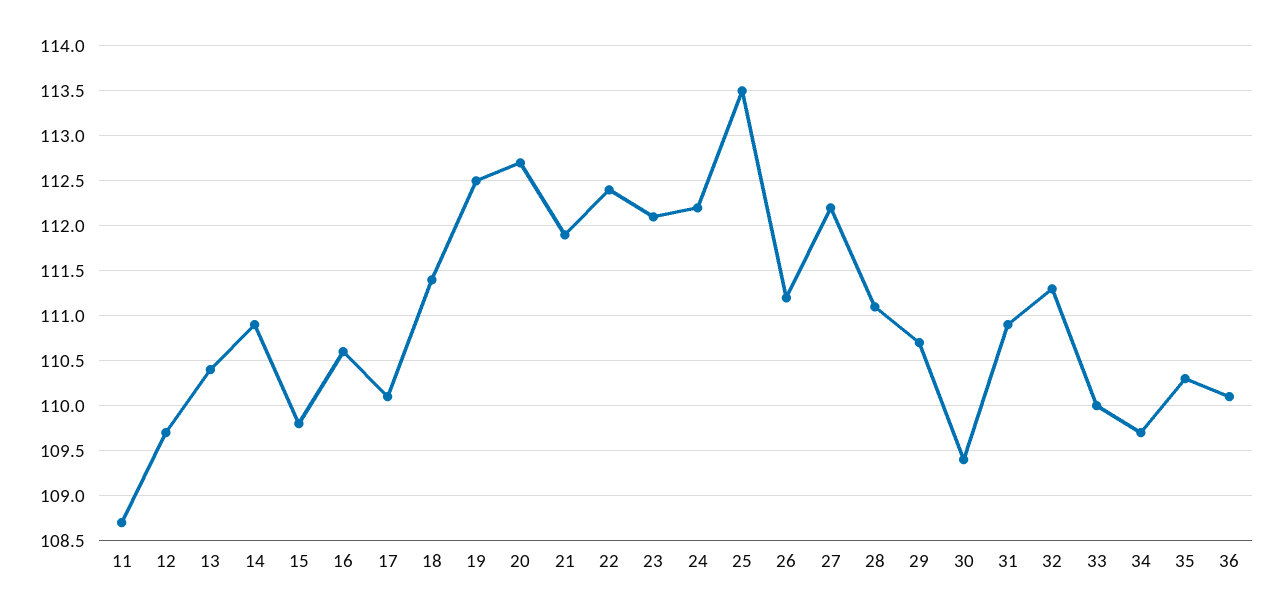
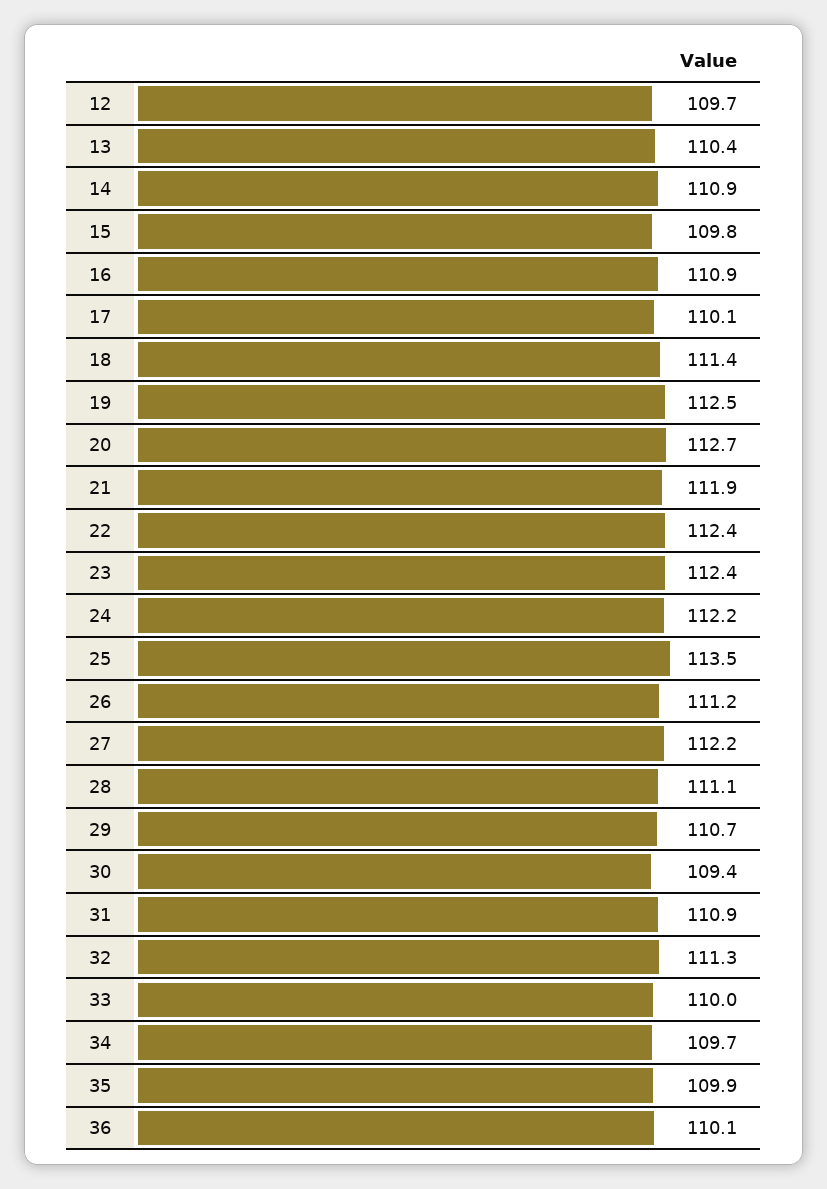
  {
-   "11": 108.7,
    "12": 109.7,
    "13": 110.4,
    "14": 110.9,
    "15": 109.8,
-   "16": 110.6,
+   "16": 110.9,
    "17": 110.1,
    "18": 111.4,
    "19": 112.5,
    "20": 112.7,
    "21": 111.9,
    "22": 112.4,
-   "23": 112.1,
+   "23": 112.4,
    "24": 112.2,
    "25": 113.5,
    "26": 111.2,
    "27": 112.2,
    "28": 111.1,
    "29": 110.7,
    "30": 109.4,
    "31": 110.9,
    "32": 111.3,
    "33": 110,
    "34": 109.7,
-   "35": 110.3,
+   "35": 109.9,
    "36": 110.1
  }

